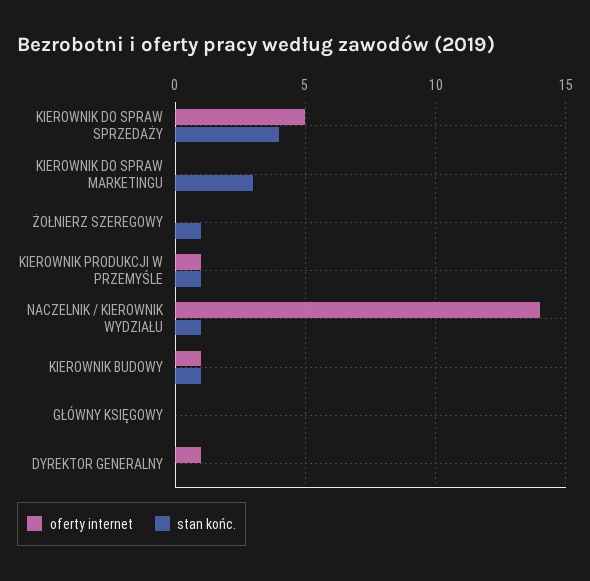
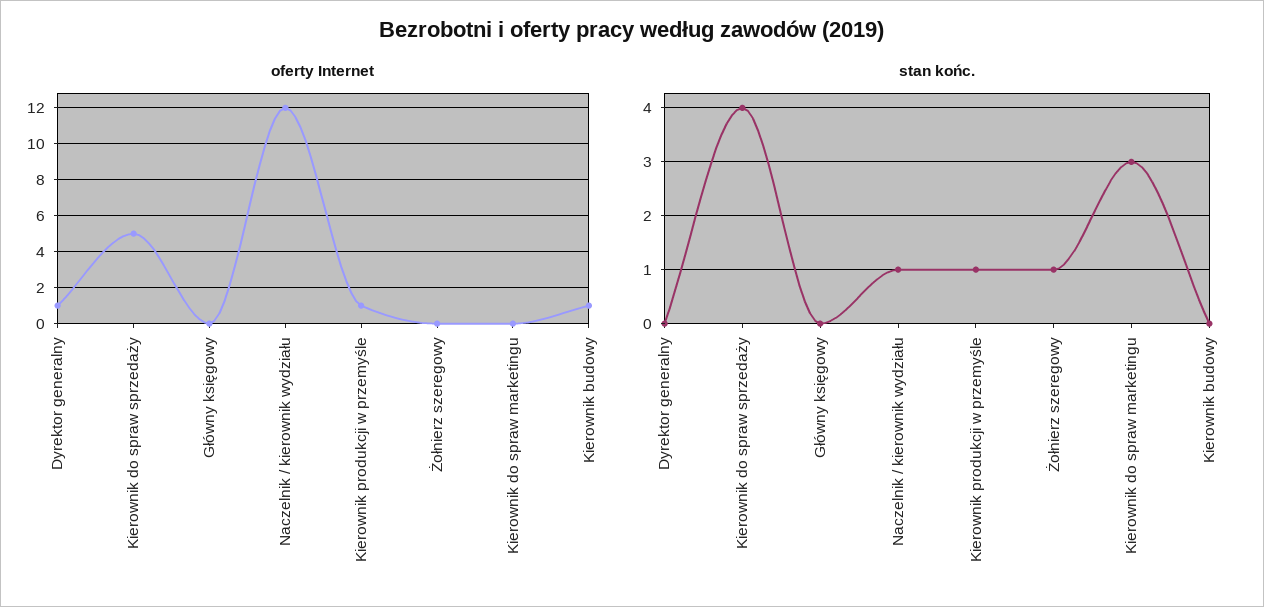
  {
    "oferty internet": {
      "KIEROWNIK DO SPRAW SPRZEDAŻY": 5,
      "KIEROWNIK DO SPRAW MARKETINGU": 0,
      "ŻOŁNIERZ SZEREGOWY": 0,
      "KIEROWNIK PRODUKCJI W PRZEMYŚLE": 1,
-     "NACZELNIK / KIEROWNIK WYDZIAŁU": 14,
+     "NACZELNIK / KIEROWNIK WYDZIAŁU": 12,
      "KIEROWNIK BUDOWY": 1,
      "GŁÓWNY KSIĘGOWY": 0,
      "DYREKTOR GENERALNY": 1
    },
    "stan końc.": {
      "KIEROWNIK DO SPRAW SPRZEDAŻY": 4,
      "KIEROWNIK DO SPRAW MARKETINGU": 3,
      "ŻOŁNIERZ SZEREGOWY": 1,
      "KIEROWNIK PRODUKCJI W PRZEMYŚLE": 1,
      "NACZELNIK / KIEROWNIK WYDZIAŁU": 1,
-     "KIEROWNIK BUDOWY": 1,
+     "KIEROWNIK BUDOWY": 0,
      "GŁÓWNY KSIĘGOWY": 0,
      "DYREKTOR GENERALNY": 0
    }
  }

